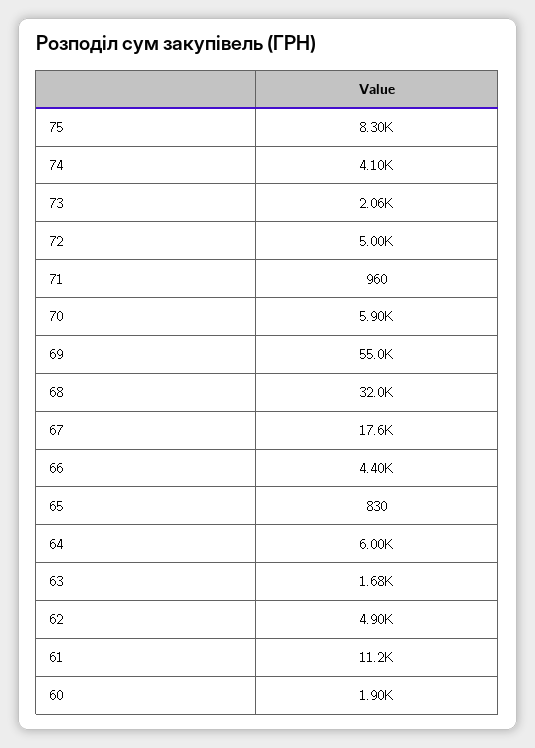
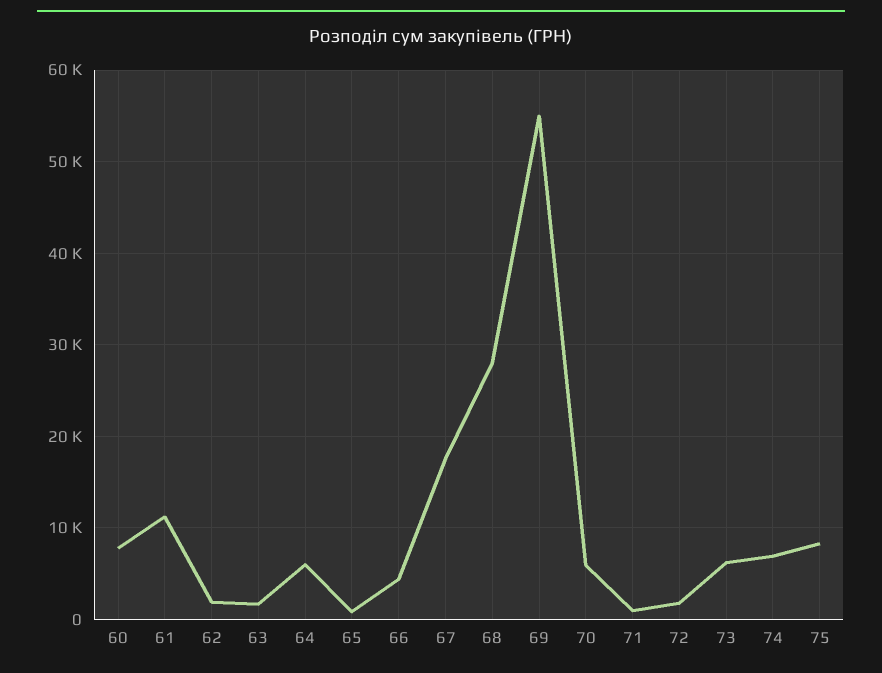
  {
    "75": 8300,
-   "74": 4100,
+   "74": 7000,
-   "73": 2060,
+   "73": 6000,
-   "72": 5000,
+   "72": 2000,
    "71": 960,
    "70": 5900,
    "69": 55000,
-   "68": 32000,
+   "68": 28000,
    "67": 17600,
    "66": 4400,
    "65": 830,
    "64": 6000,
    "63": 1680,
-   "62": 4900,
+   "62": 2000,
    "61": 11200,
-   "60": 1900
+   "60": 8000
  }

